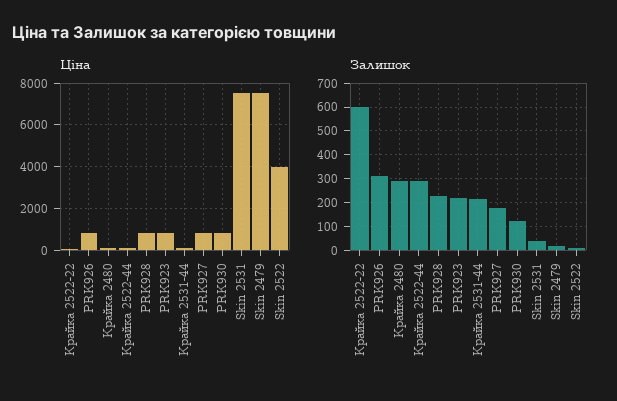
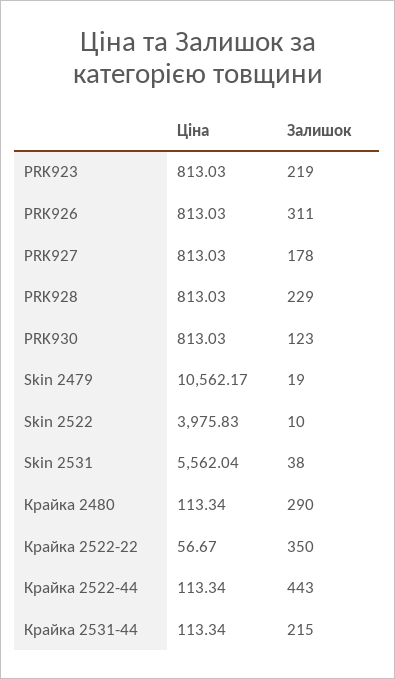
  {
    "Ціна": {
      "Крайка 2522-22": 56.67,
      "PRK926": 813.03,
      "Крайка 2480": 113.34,
      "Крайка 2522-44": 113.34,
      "PRK928": 813.03,
      "PRK923": 813.03,
      "Крайка 2531-44": 113.34,
      "PRK927": 813.03,
      "PRK930": 813.03,
-     "Skin 2531": 7500,
+     "Skin 2531": 5562.04,
-     "Skin 2479": 7500,
+     "Skin 2479": 10562.17,
      "Skin 2522": 3975.83
    },
    "Залишок": {
-     "Крайка 2522-22": 600,
+     "Крайка 2522-22": 350,
      "PRK926": 311,
      "Крайка 2480": 290,
-     "Крайка 2522-44": 300,
+     "Крайка 2522-44": 443,
      "PRK928": 229,
      "PRK923": 219,
      "Крайка 2531-44": 215,
      "PRK927": 178,
      "PRK930": 123,
      "Skin 2531": 38,
      "Skin 2479": 19,
      "Skin 2522": 10
    }
  }

